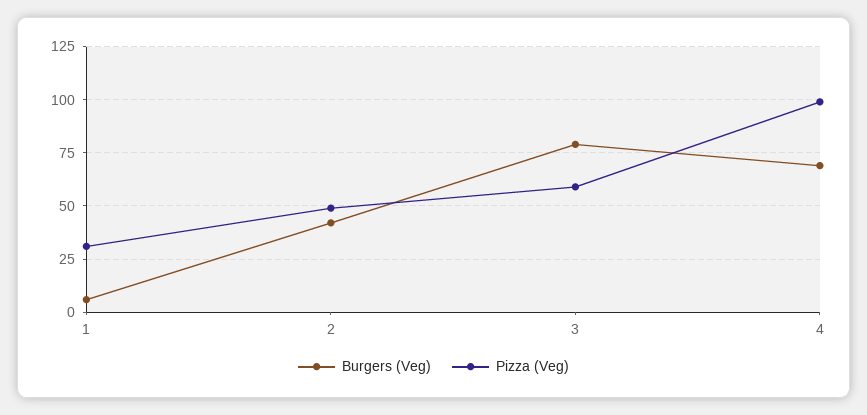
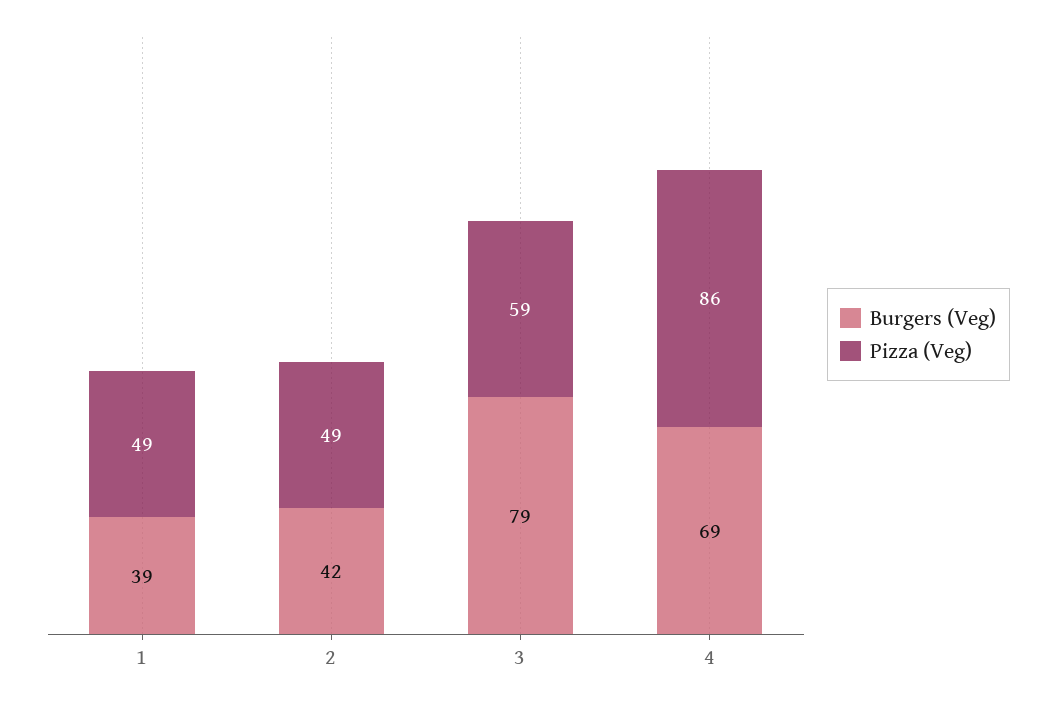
  {
    "Burgers (Veg)": {
-     "1": 5,
+     "1": 39,
      "2": 42,
      "3": 79,
      "4": 69
    },
    "Pizza (Veg)": {
-     "1": 30,
+     "1": 49,
      "2": 49,
      "3": 59,
-     "4": 100
+     "4": 86
    }
  }

